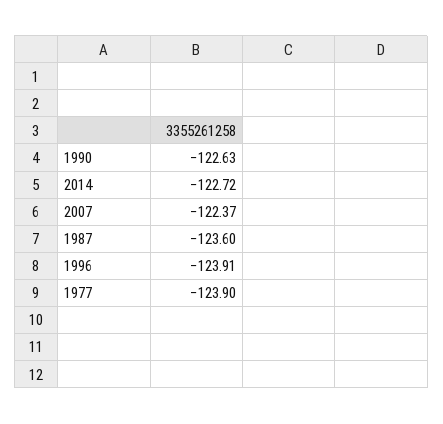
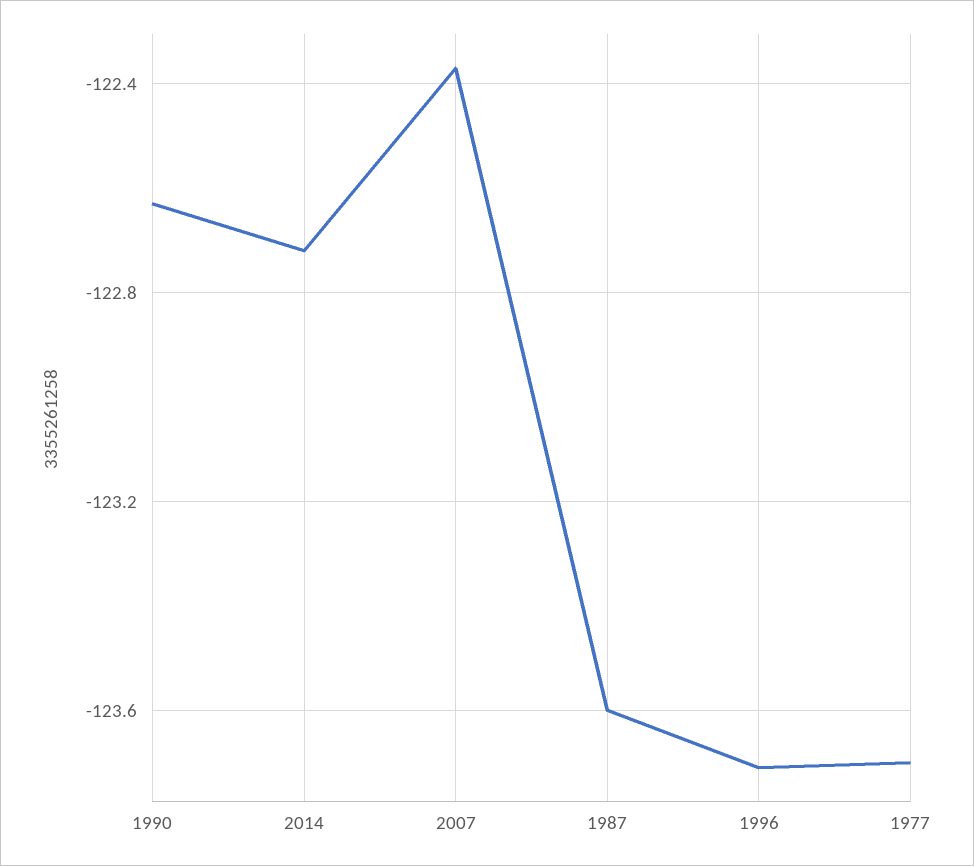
  {
    "1990": -122.63,
    "2014": -122.72,
    "2007": -122.37,
    "1987": -123.6,
-   "1996": -123.91,
+   "1996": -123.7,
-   "1977": -123.9
+   "1977": -123.7
  }

